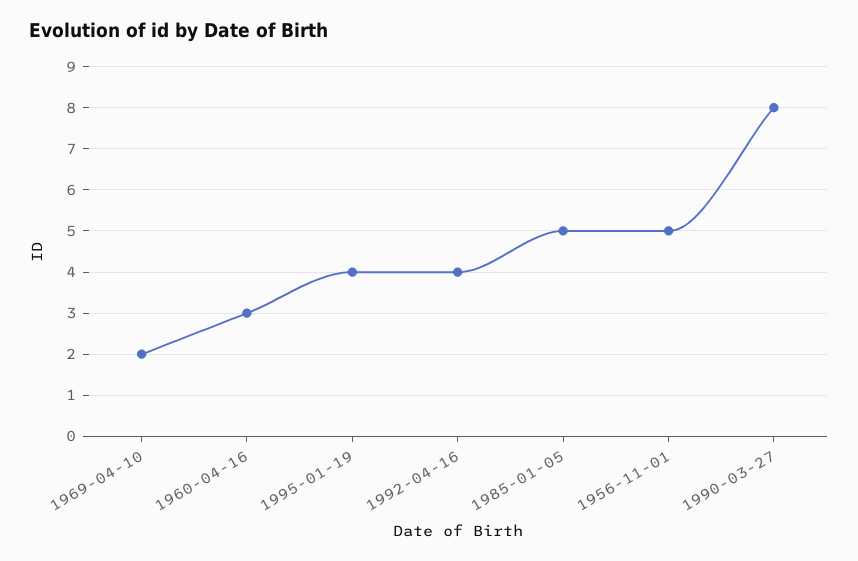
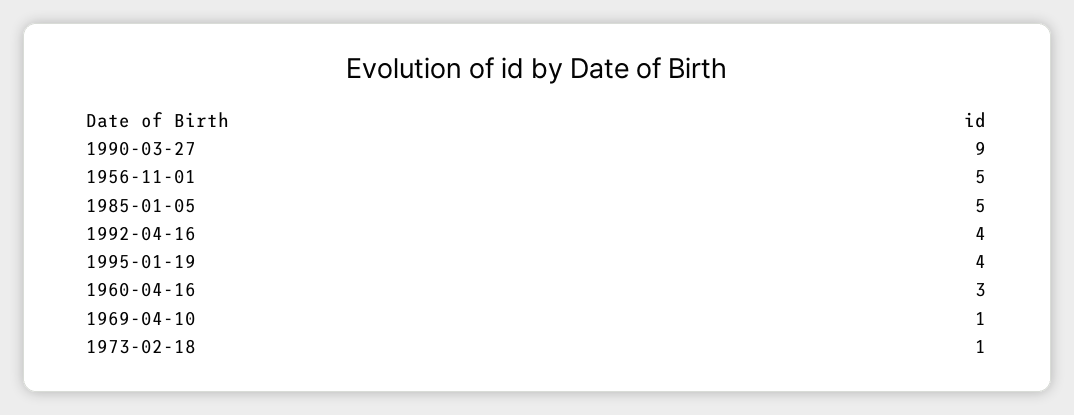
  {
-   "1969-04-10": 2,
+   "1969-04-10": 1,
    "1960-04-16": 3,
    "1995-01-19": 4,
    "1992-04-16": 4,
    "1985-01-05": 5,
    "1956-11-01": 5,
-   "1990-03-27": 8
+   "1990-03-27": 9,
+   "1973-02-18": 1
  }

